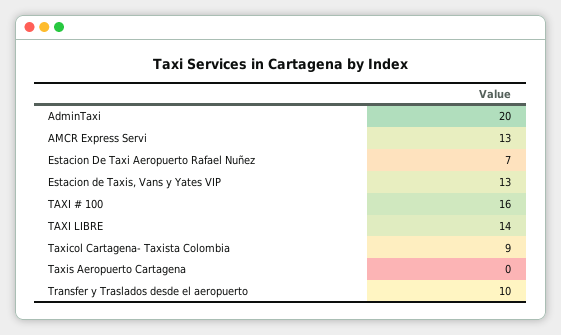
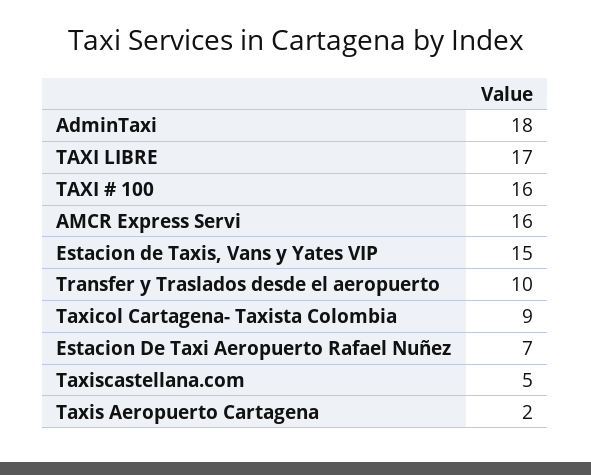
  {
-   "AdminTaxi": 20,
+   "AdminTaxi": 18,
-   "AMCR Express Servi": 13,
+   "AMCR Express Servi": 16,
    "Estacion De Taxi Aeropuerto Rafael Nuñez": 7,
-   "Estacion de Taxis, Vans y Yates VIP": 13,
+   "Estacion de Taxis, Vans y Yates VIP": 15,
    "TAXI # 100": 16,
-   "TAXI LIBRE": 14,
+   "TAXI LIBRE": 17,
    "Taxicol Cartagena- Taxista Colombia": 9,
-   "Taxis Aeropuerto Cartagena": 0,
+   "Taxis Aeropuerto Cartagena": 2,
-   "Transfer y Traslados desde el aeropuerto": 10
+   "Transfer y Traslados desde el aeropuerto": 10,
+   "Taxiscastellana.com": 5
  }

